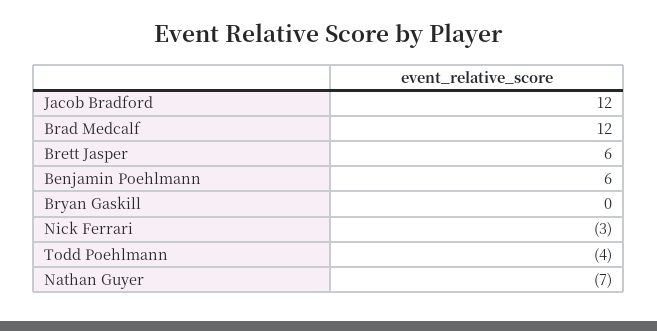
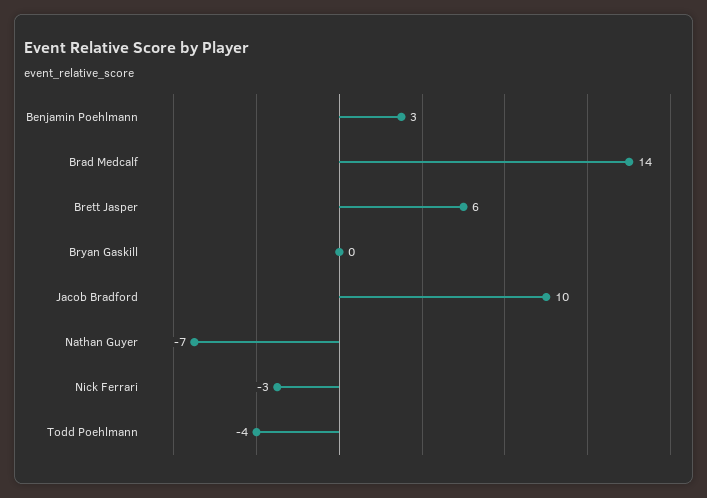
  {
-   "Jacob Bradford": 12,
+   "Jacob Bradford": 10,
-   "Brad Medcalf": 12,
+   "Brad Medcalf": 14,
    "Brett Jasper": 6,
-   "Benjamin Poehlmann": 6,
+   "Benjamin Poehlmann": 3,
    "Bryan Gaskill": 0,
    "Nick Ferrari": -3,
    "Todd Poehlmann": -4,
    "Nathan Guyer": -7
  }

